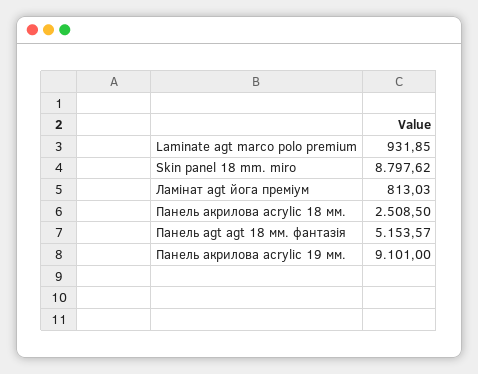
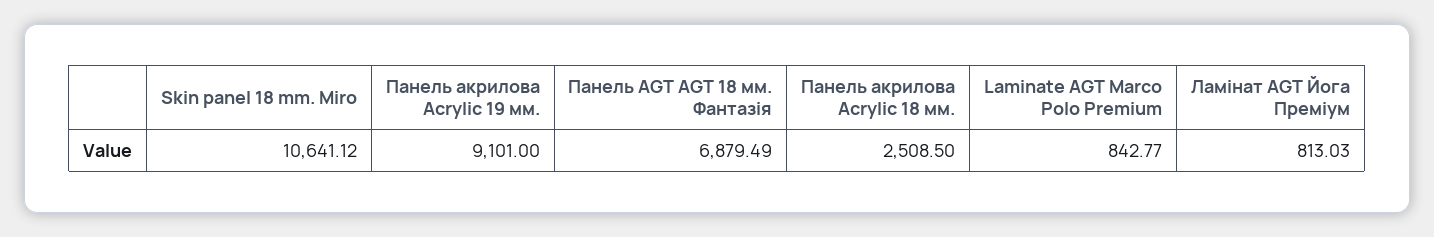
  {
-   "Laminate agt marco polo premium": 931.85,
+   "Laminate agt marco polo premium": 842.77,
-   "Skin panel 18 mm. miro": 8797.62,
+   "Skin panel 18 mm. miro": 10641.12,
    "Ламінат agt йога преміум": 813.03,
    "Панель акрилова acrylic 18 мм.": 2508.5,
-   "Панель agt agt 18 мм. фантазія": 5153.57,
+   "Панель agt agt 18 мм. фантазія": 6879.49,
    "Панель акрилова acrylic 19 мм.": 9101
  }

